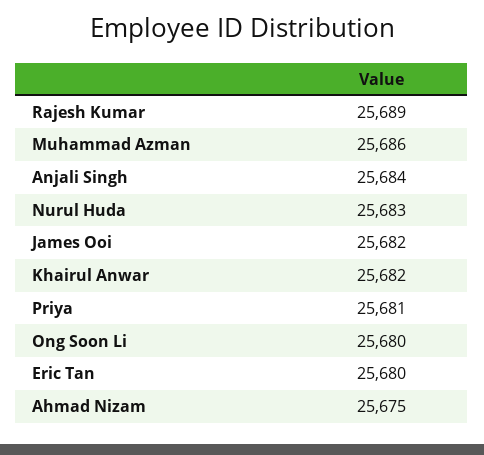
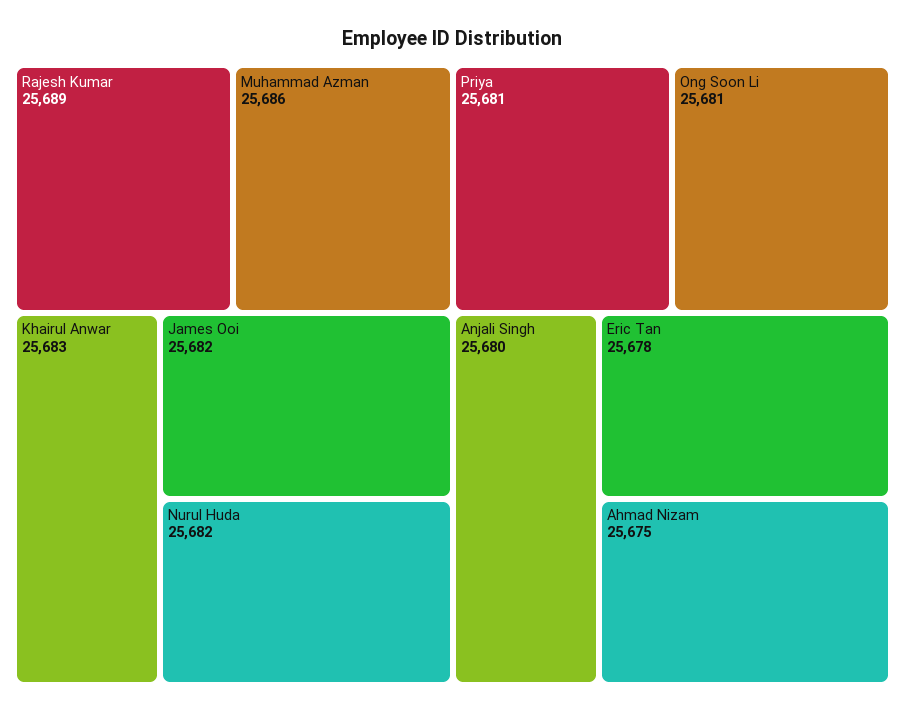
  {
    "Rajesh Kumar": 25689,
    "Muhammad Azman": 25686,
-   "Anjali Singh": 25684,
+   "Anjali Singh": 25680,
-   "Nurul Huda": 25683,
+   "Nurul Huda": 25682,
    "James Ooi": 25682,
-   "Khairul Anwar": 25682,
+   "Khairul Anwar": 25683,
    "Priya": 25681,
-   "Ong Soon Li": 25680,
+   "Ong Soon Li": 25681,
-   "Eric Tan": 25680,
+   "Eric Tan": 25678,
    "Ahmad Nizam": 25675
  }

